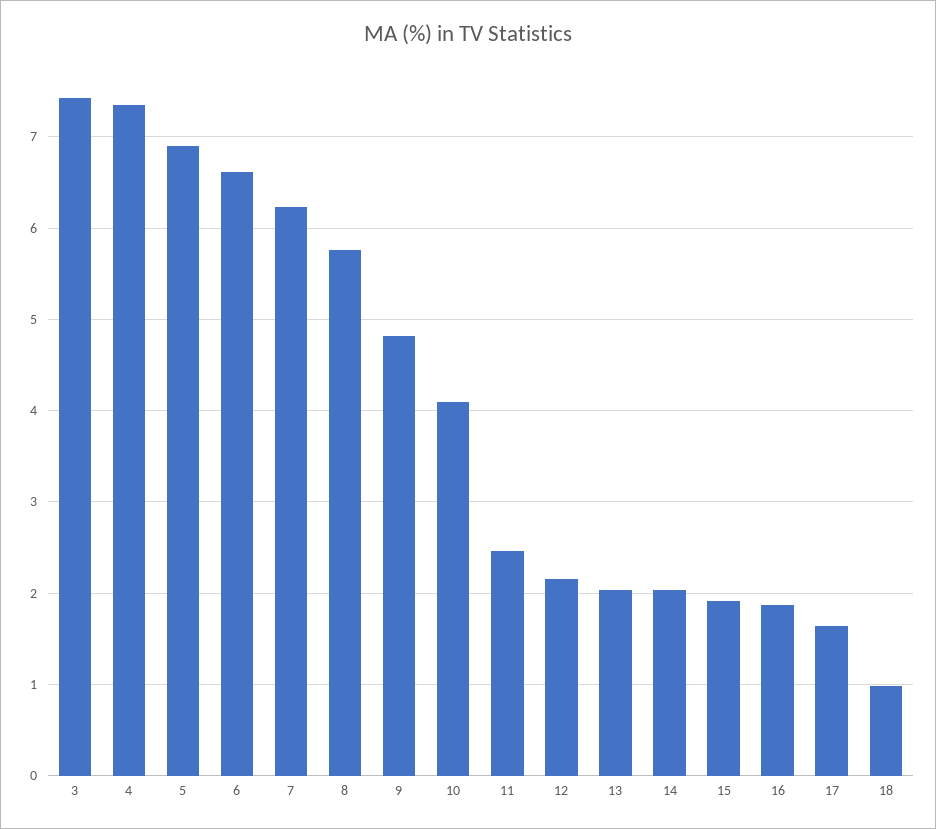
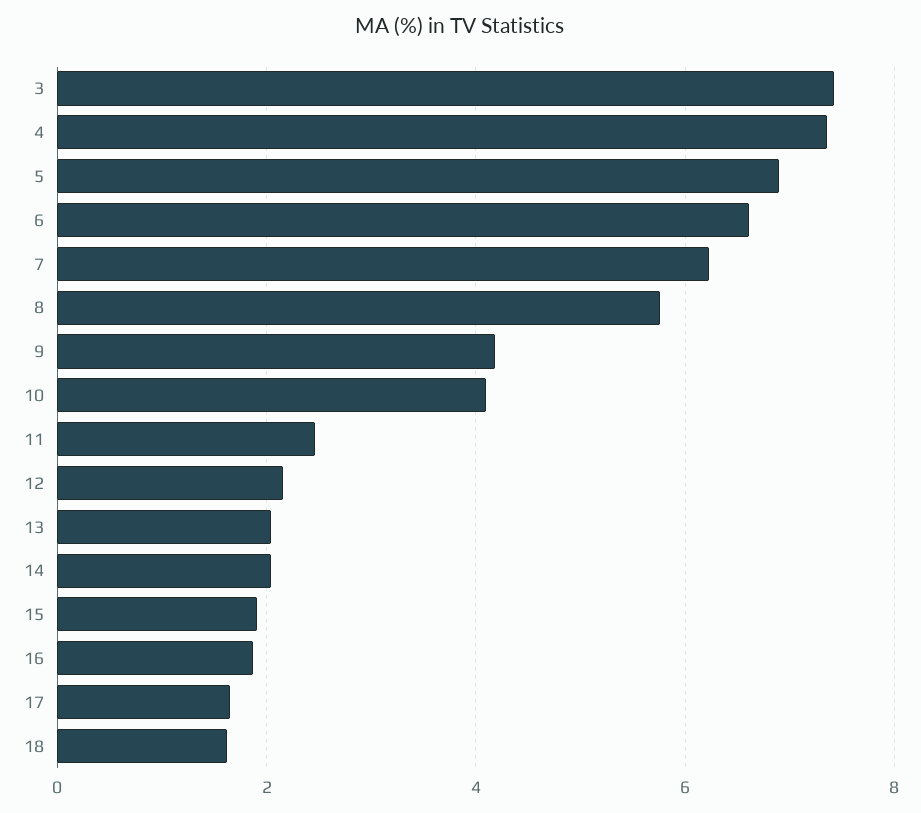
  {
    "3": 7.4,
    "4": 7.4,
    "5": 6.9,
    "6": 6.6,
    "7": 6.2,
    "8": 5.8,
-   "9": 4.8,
+   "9": 4.2,
    "10": 4.1,
    "11": 2.5,
    "12": 2.2,
    "13": 2,
    "14": 2,
    "15": 1.9,
    "16": 1.9,
    "17": 1.6,
-   "18": 1
+   "18": 1.6
  }

